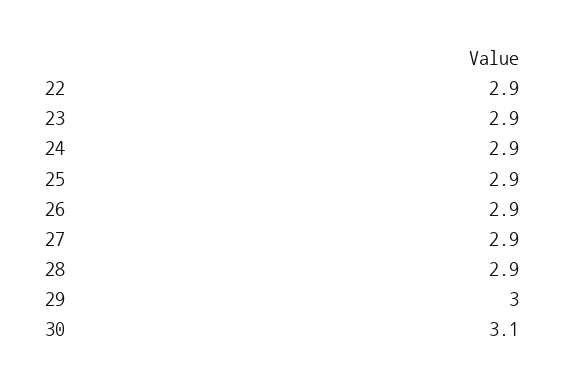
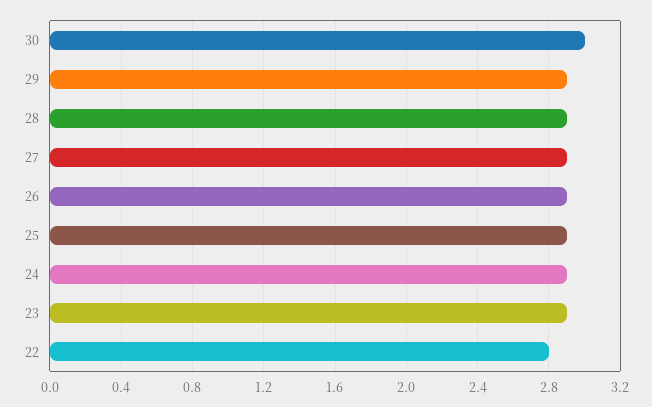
  {
-   "22": 2.9,
+   "22": 2.8,
    "23": 2.9,
    "24": 2.9,
    "25": 2.9,
    "26": 2.9,
    "27": 2.9,
    "28": 2.9,
-   "29": 3,
+   "29": 2.9,
-   "30": 3.1
+   "30": 3
  }

